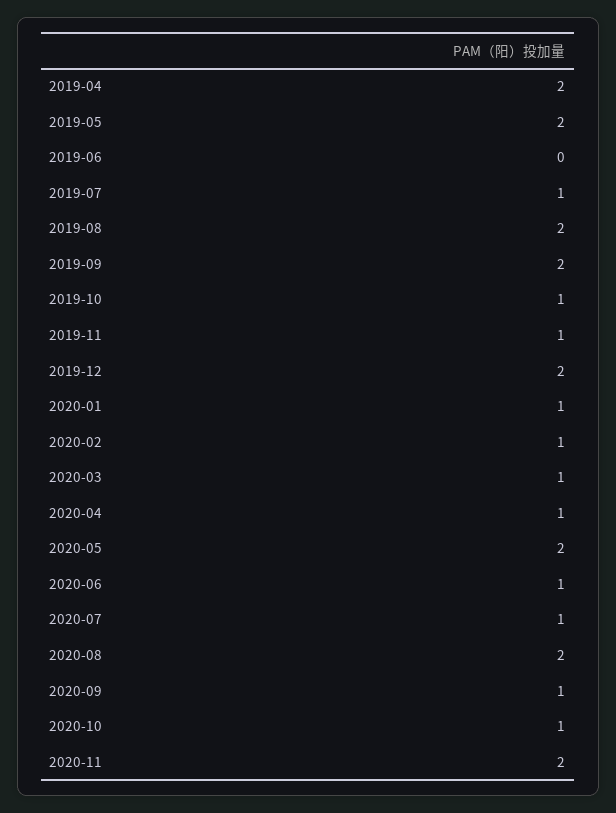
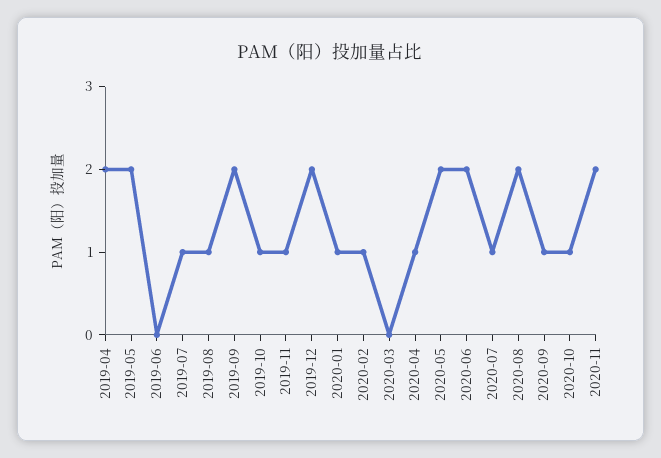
  {
    "2019-04": 2,
    "2019-05": 2,
    "2019-06": 0,
    "2019-07": 1,
-   "2019-08": 2,
+   "2019-08": 1,
    "2019-09": 2,
    "2019-10": 1,
    "2019-11": 1,
    "2019-12": 2,
    "2020-01": 1,
    "2020-02": 1,
-   "2020-03": 1,
+   "2020-03": 0,
    "2020-04": 1,
    "2020-05": 2,
-   "2020-06": 1,
+   "2020-06": 2,
    "2020-07": 1,
    "2020-08": 2,
    "2020-09": 1,
    "2020-10": 1,
    "2020-11": 2
  }

